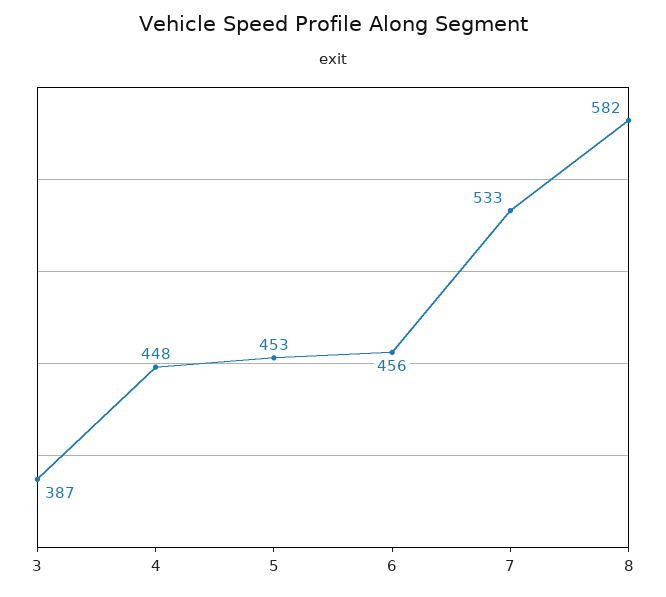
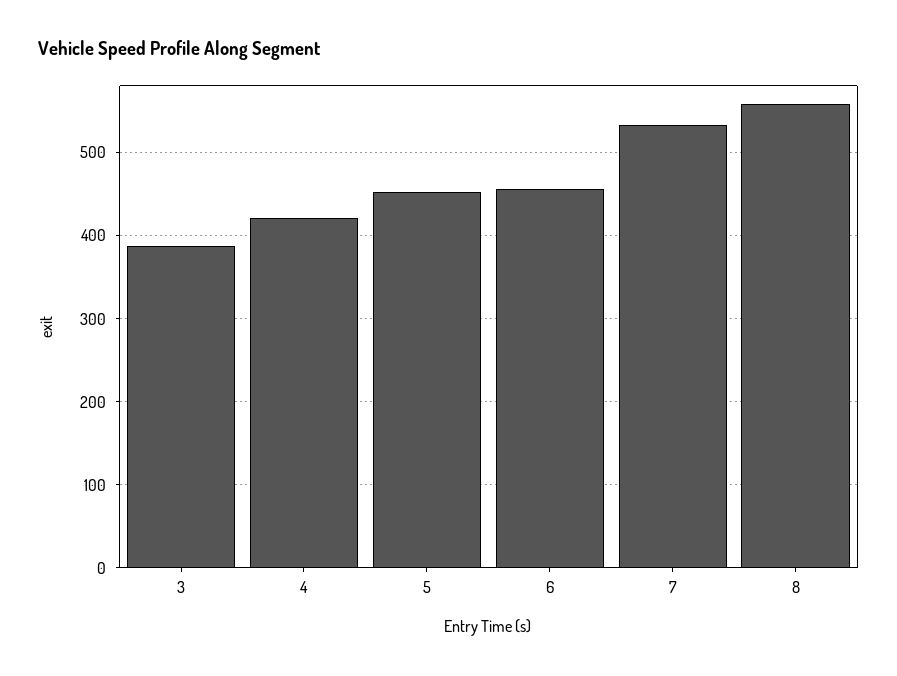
  {
    "3": 387,
-   "4": 448,
+   "4": 420,
    "5": 453,
    "6": 456,
    "7": 533,
-   "8": 582
+   "8": 560
  }

